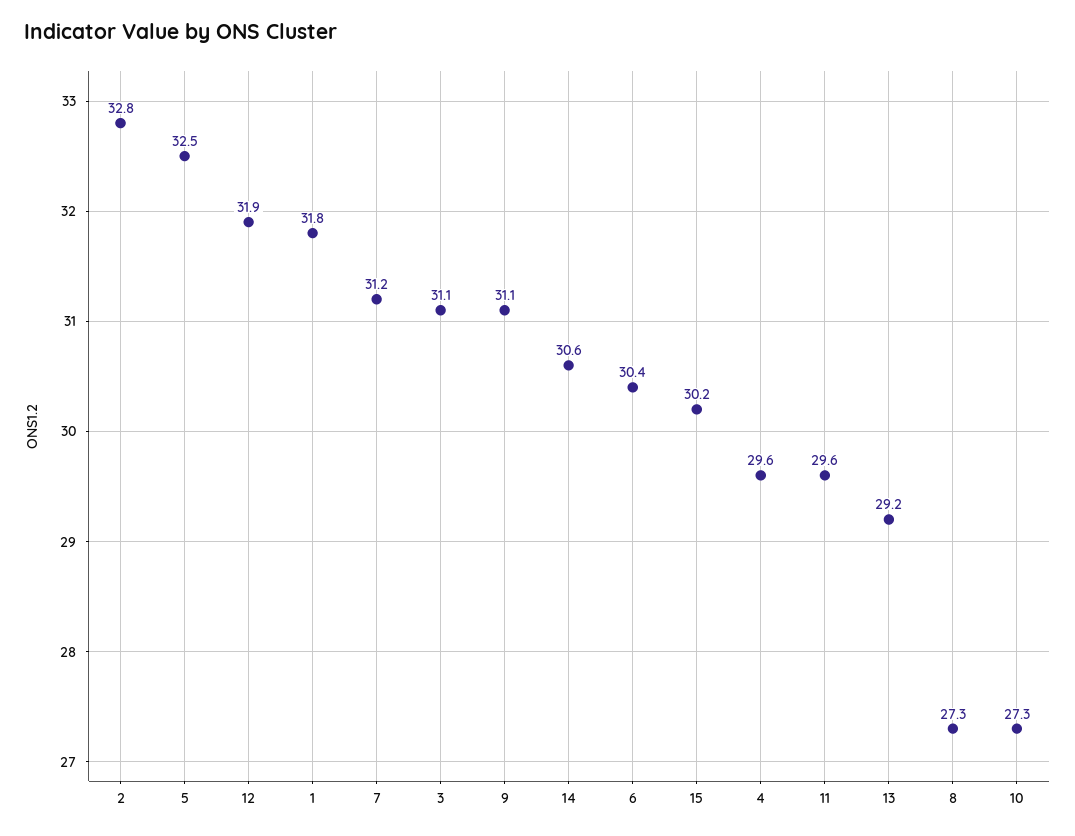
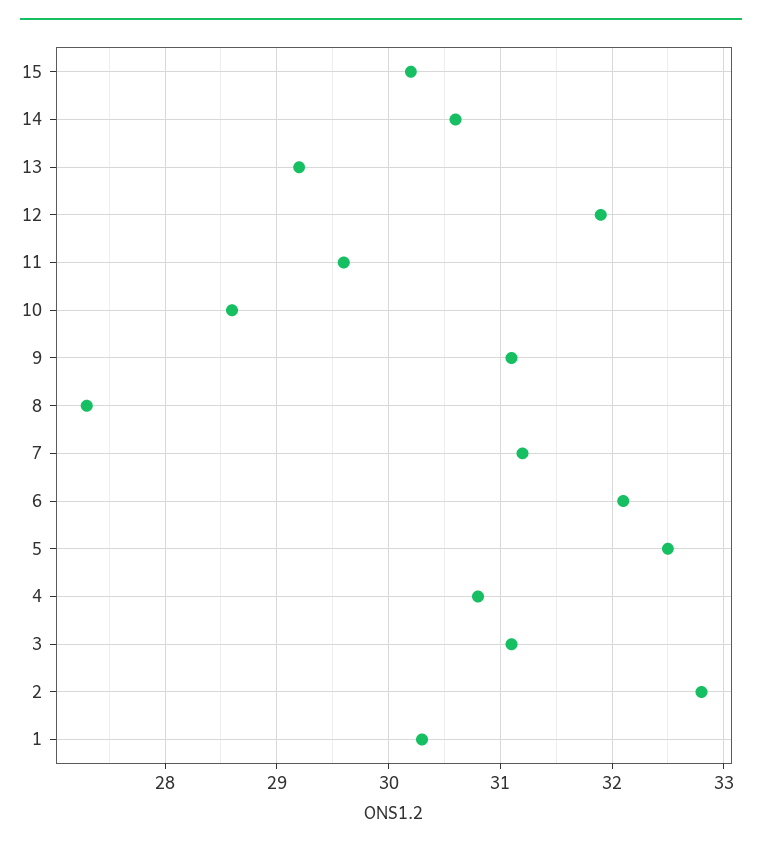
  {
    "2": 32.8,
    "5": 32.5,
    "12": 31.9,
-   "1": 31.8,
+   "1": 30.3,
    "7": 31.2,
    "3": 31.1,
    "9": 31.1,
    "14": 30.6,
-   "6": 30.4,
+   "6": 32.1,
    "15": 30.2,
-   "4": 29.6,
+   "4": 30.8,
    "11": 29.6,
    "13": 29.2,
    "8": 27.3,
-   "10": 27.3
+   "10": 28.6
  }

